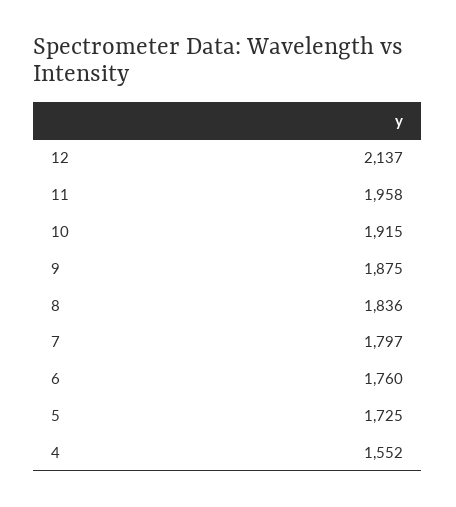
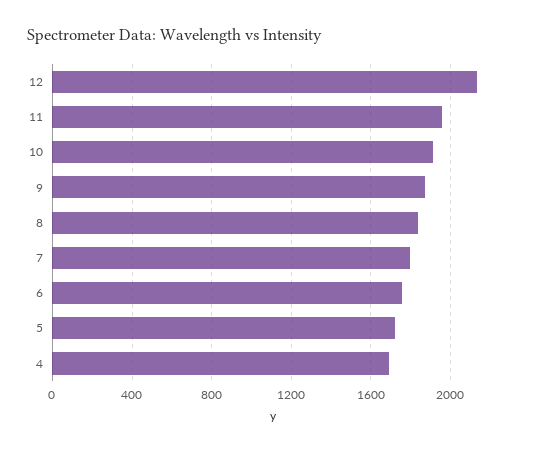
  {
    "12": 2137,
    "11": 1958,
    "10": 1915,
    "9": 1875,
    "8": 1836,
    "7": 1797,
    "6": 1760,
    "5": 1725,
-   "4": 1552
+   "4": 1700
  }

